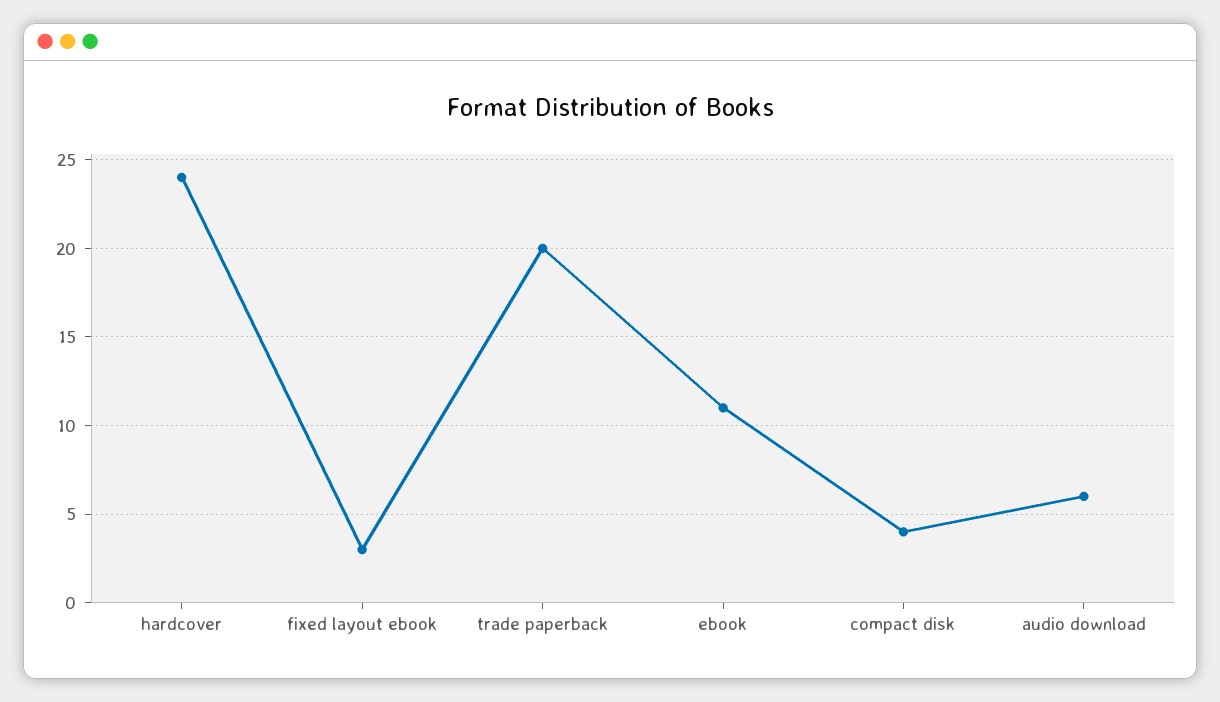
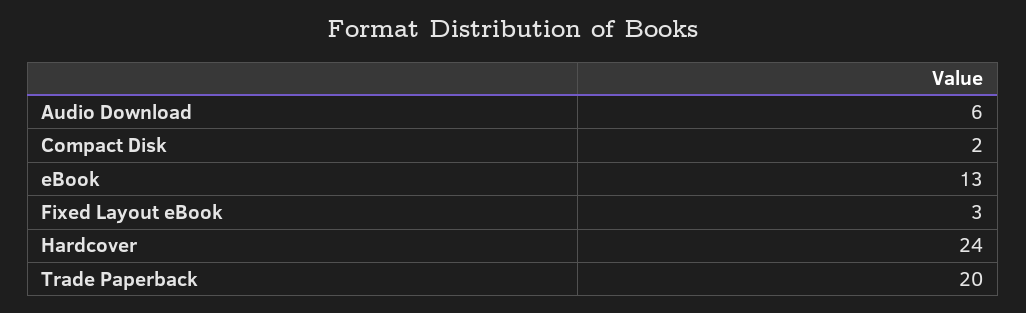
  {
    "hardcover": 24,
    "fixed layout ebook": 3,
    "trade paperback": 20,
-   "ebook": 11,
+   "ebook": 13,
-   "compact disk": 4,
+   "compact disk": 2,
    "audio download": 6
  }

